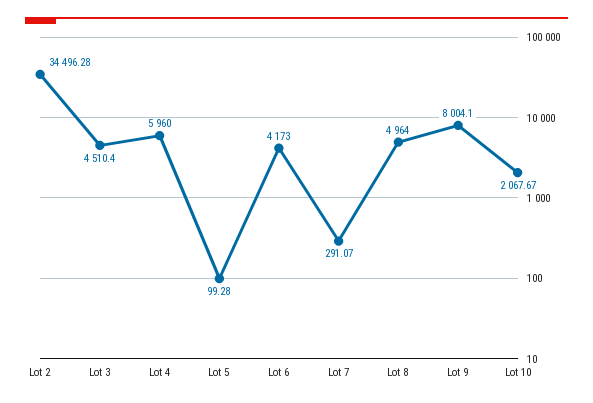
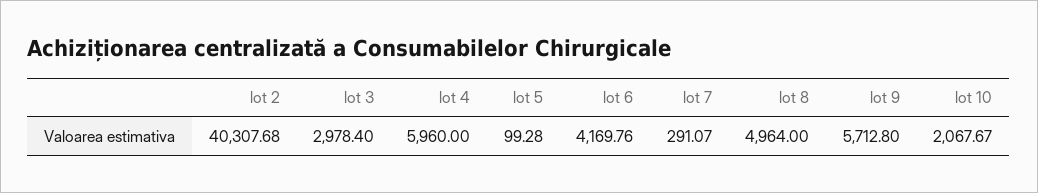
  {
-   "Lot 2": 34496.28,
+   "Lot 2": 40307.68,
-   "Lot 3": 4510.4,
+   "Lot 3": 2978.4,
    "Lot 4": 5960,
    "Lot 5": 99.28,
-   "Lot 6": 4173,
+   "Lot 6": 4169.76,
    "Lot 7": 291.07,
    "Lot 8": 4964,
-   "Lot 9": 8004.1,
+   "Lot 9": 5712.8,
    "Lot 10": 2067.67
  }

